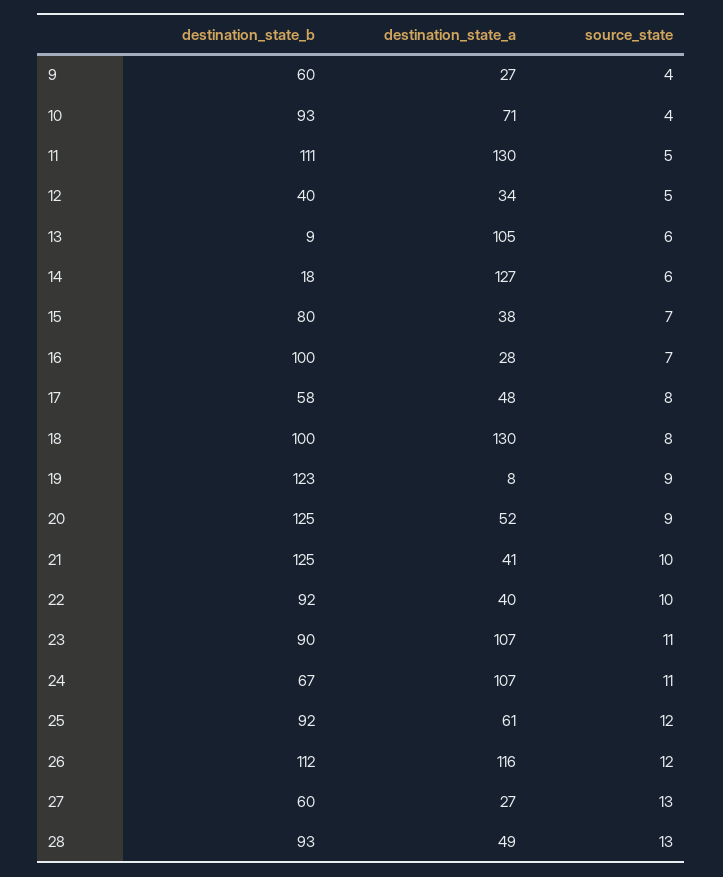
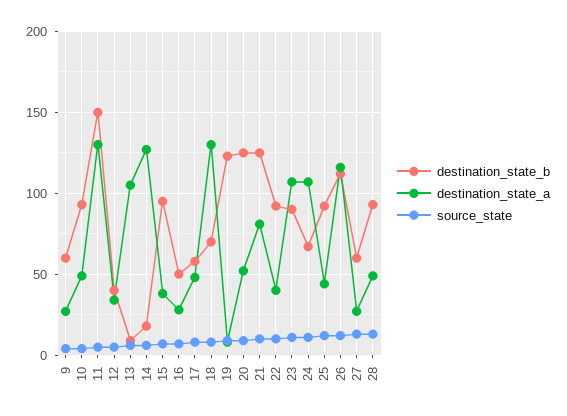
  {
    "destination_state_b": {
      "9": 60,
      "10": 93,
-     "11": 111,
+     "11": 150,
      "12": 40,
      "13": 9,
      "14": 18,
-     "15": 80,
+     "15": 95,
-     "16": 100,
+     "16": 50,
      "17": 58,
-     "18": 100,
+     "18": 70,
      "19": 123,
      "20": 125,
      "21": 125,
      "22": 92,
      "23": 90,
      "24": 67,
      "25": 92,
      "26": 112,
      "27": 60,
      "28": 93
    },
    "destination_state_a": {
      "9": 27,
-     "10": 71,
+     "10": 50,
      "11": 130,
      "12": 34,
      "13": 105,
      "14": 127,
      "15": 38,
      "16": 28,
      "17": 48,
      "18": 130,
      "19": 8,
      "20": 52,
-     "21": 41,
+     "21": 80,
      "22": 40,
      "23": 107,
      "24": 107,
-     "25": 61,
+     "25": 45,
      "26": 116,
      "27": 27,
      "28": 49
    },
    "source_state": {
      "9": 4,
      "10": 4,
      "11": 5,
      "12": 5,
      "13": 6,
      "14": 6,
      "15": 7,
      "16": 7,
      "17": 8,
      "18": 8,
      "19": 9,
      "20": 9,
      "21": 10,
      "22": 10,
      "23": 11,
      "24": 11,
      "25": 12,
      "26": 12,
      "27": 13,
      "28": 13
    }
  }

